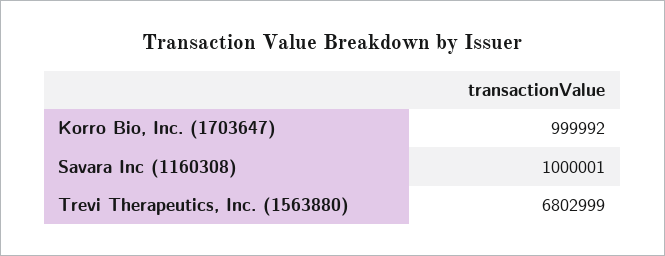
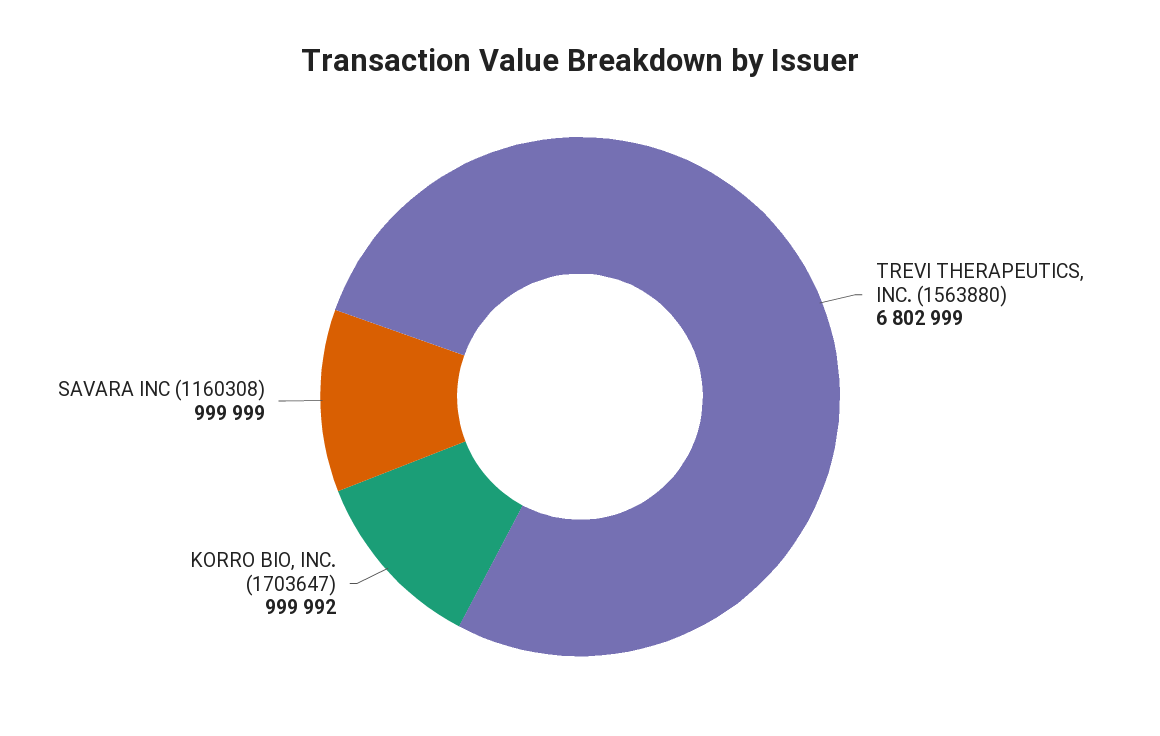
  {
    "Korro Bio, Inc. (1703647)": 999992,
-   "Savara Inc (1160308)": 1000001,
+   "Savara Inc (1160308)": 999999,
    "Trevi Therapeutics, Inc. (1563880)": 6802999
  }

